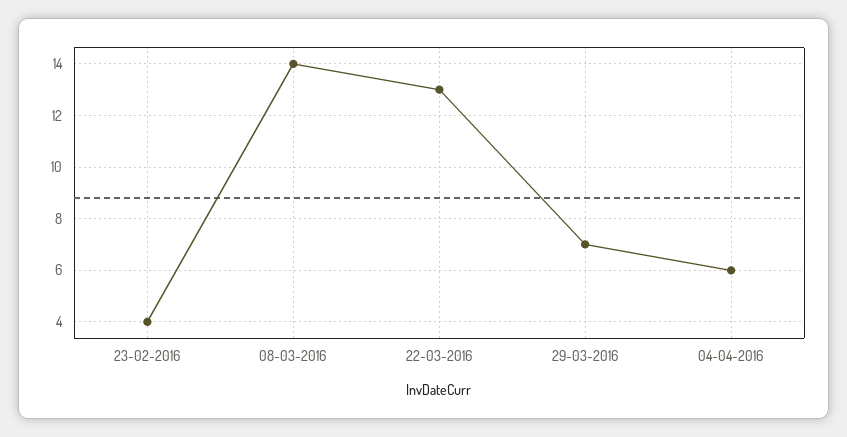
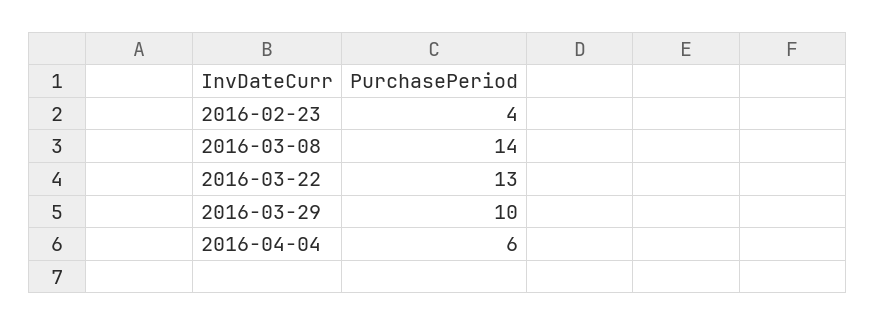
  {
    "23-02-2016": 4,
    "08-03-2016": 14,
    "22-03-2016": 13,
-   "29-03-2016": 7,
+   "29-03-2016": 10,
    "04-04-2016": 6
  }

